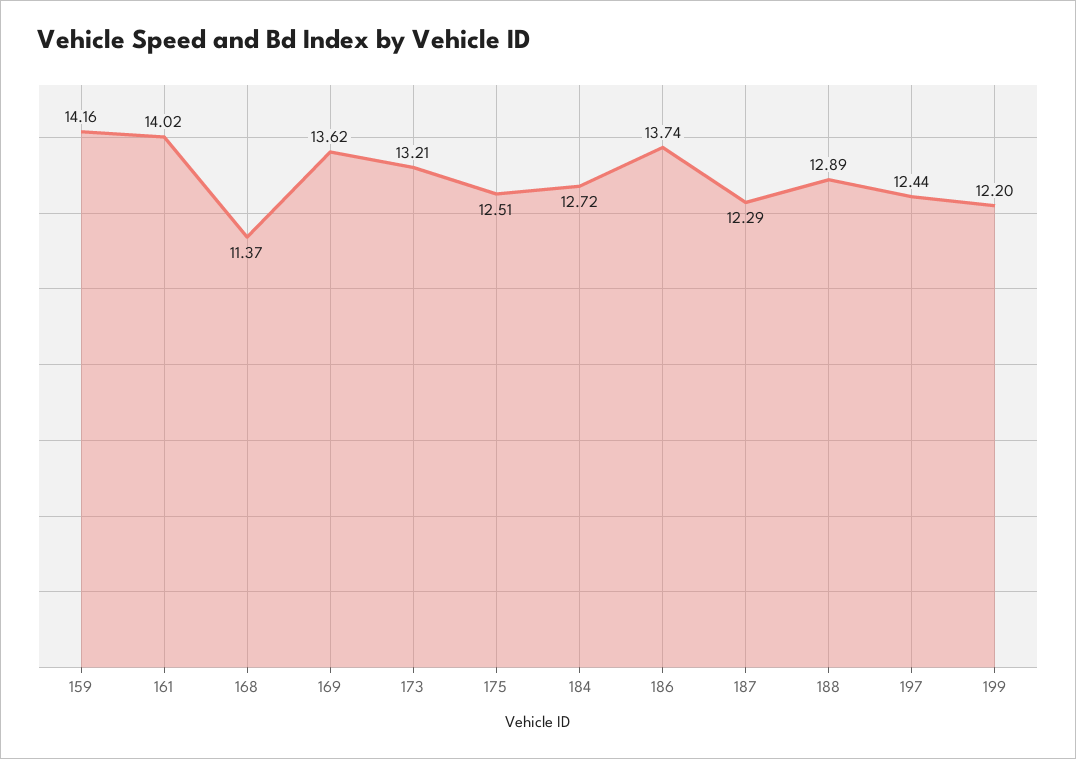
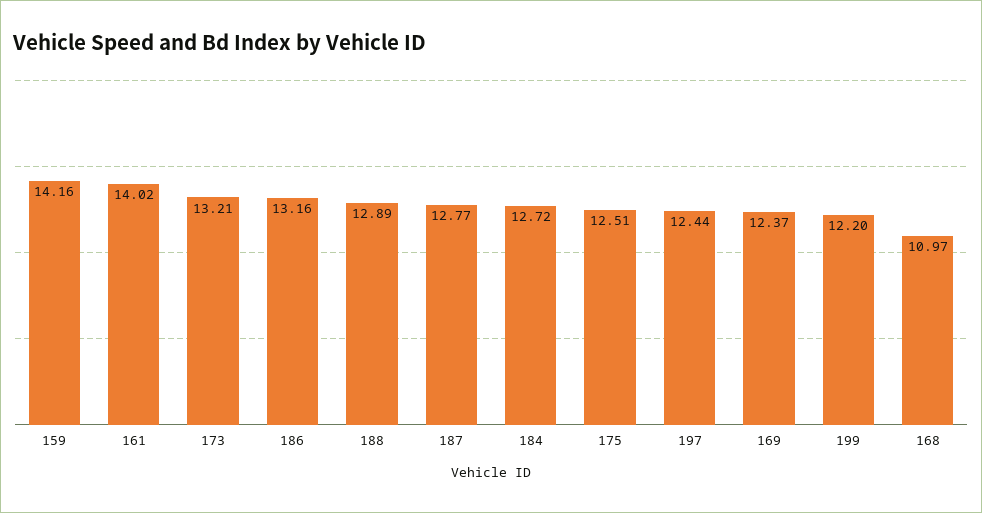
  {
    "159": 14.16,
    "161": 14.02,
-   "168": 11.37,
+   "168": 10.97,
-   "169": 13.62,
+   "169": 12.37,
    "173": 13.21,
    "175": 12.51,
    "184": 12.72,
-   "186": 13.74,
+   "186": 13.16,
-   "187": 12.29,
+   "187": 12.77,
    "188": 12.89,
    "197": 12.44,
    "199": 12.2
  }

